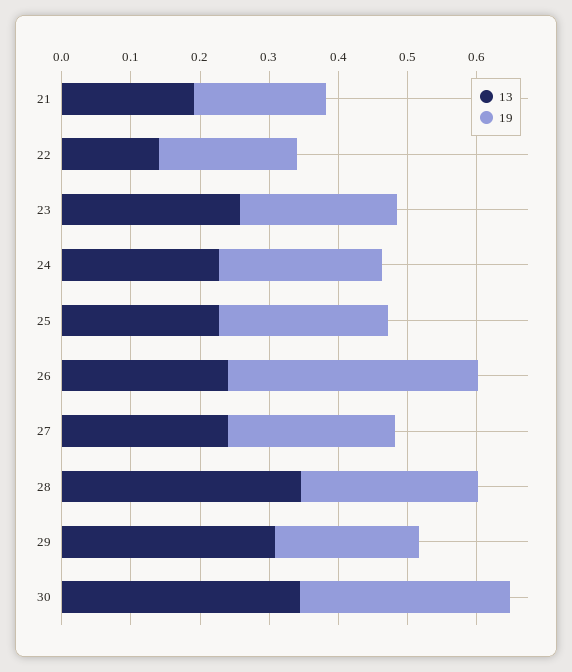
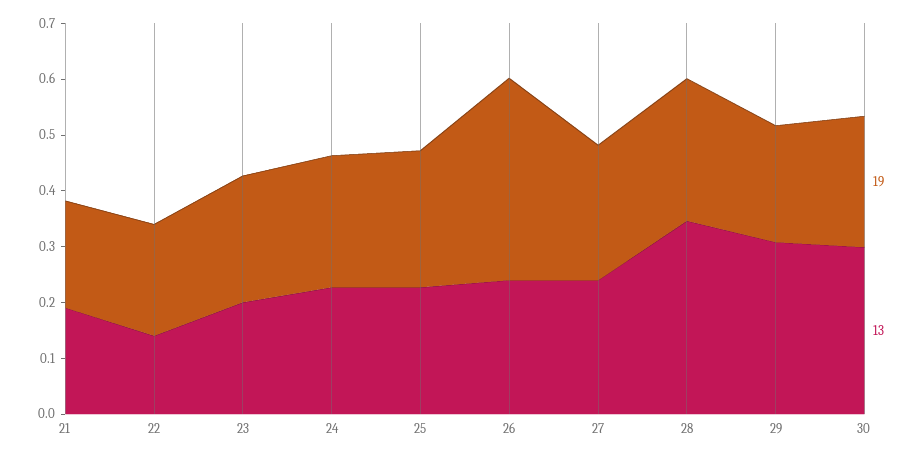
  {
    "13": {
      "21": 0.2,
      "22": 0.14,
-     "23": 0.26,
+     "23": 0.2,
      "24": 0.22,
      "25": 0.22,
      "26": 0.24,
      "27": 0.24,
      "28": 0.34,
      "29": 0.3,
-     "30": 0.34
+     "30": 0.3
    },
    "19": {
      "21": 0.2,
      "22": 0.2,
      "23": 0.22,
      "24": 0.24,
      "25": 0.24,
      "26": 0.36,
      "27": 0.24,
      "28": 0.26,
      "29": 0.2,
-     "30": 0.3
+     "30": 0.24
    }
  }

